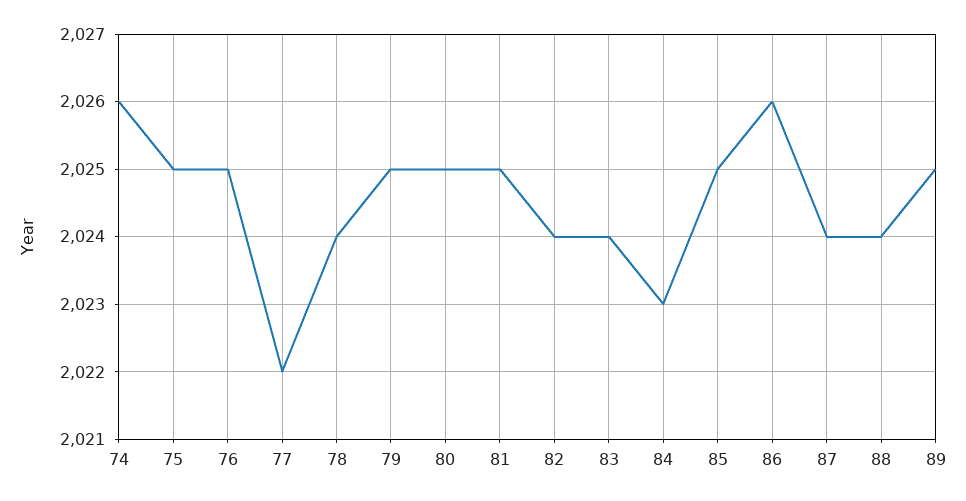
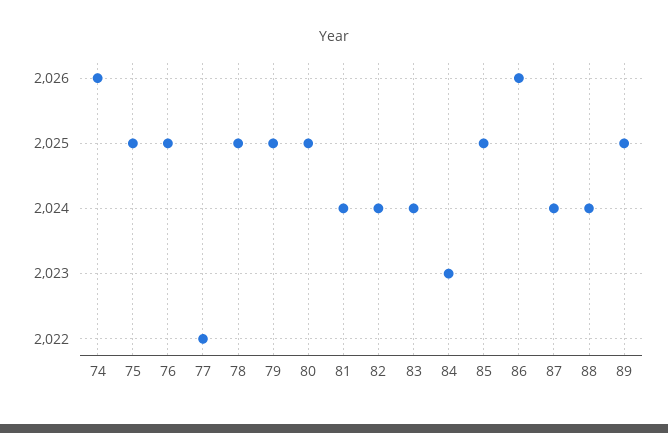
  {
    "74": 2026,
    "75": 2025,
    "76": 2025,
    "77": 2022,
-   "78": 2024,
+   "78": 2025,
    "79": 2025,
    "80": 2025,
-   "81": 2025,
+   "81": 2024,
    "82": 2024,
    "83": 2024,
    "84": 2023,
    "85": 2025,
    "86": 2026,
    "87": 2024,
    "88": 2024,
    "89": 2025
  }

